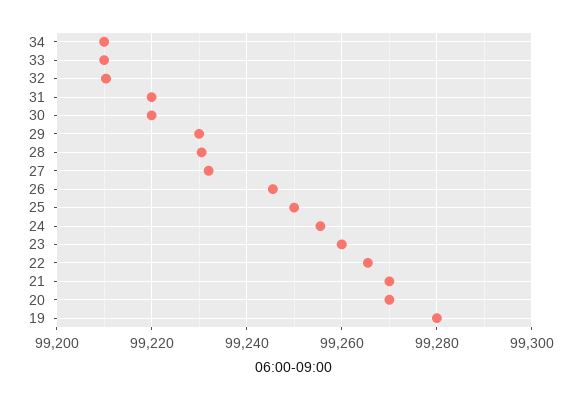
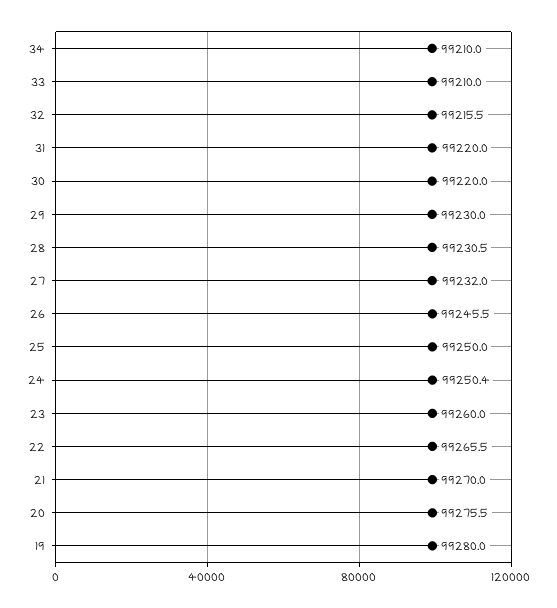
  {
    "34": 99210,
    "33": 99210,
-   "32": 99210,
+   "32": 99215.5,
    "31": 99220,
    "30": 99220,
    "29": 99230,
    "28": 99230.5,
    "27": 99232,
    "26": 99245.5,
    "25": 99250,
-   "24": 99256,
+   "24": 99250.4,
    "23": 99260,
    "22": 99265.5,
    "21": 99270,
-   "20": 99270,
+   "20": 99275.5,
    "19": 99280
  }

